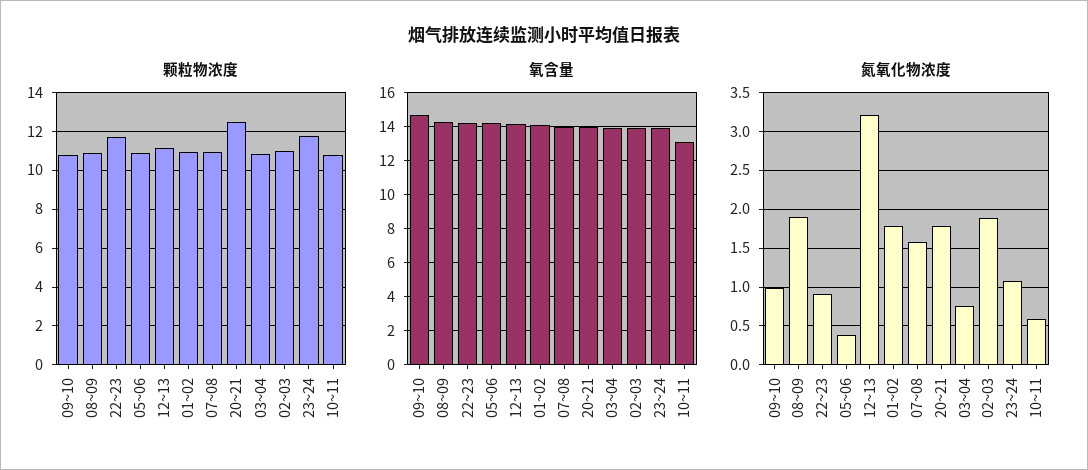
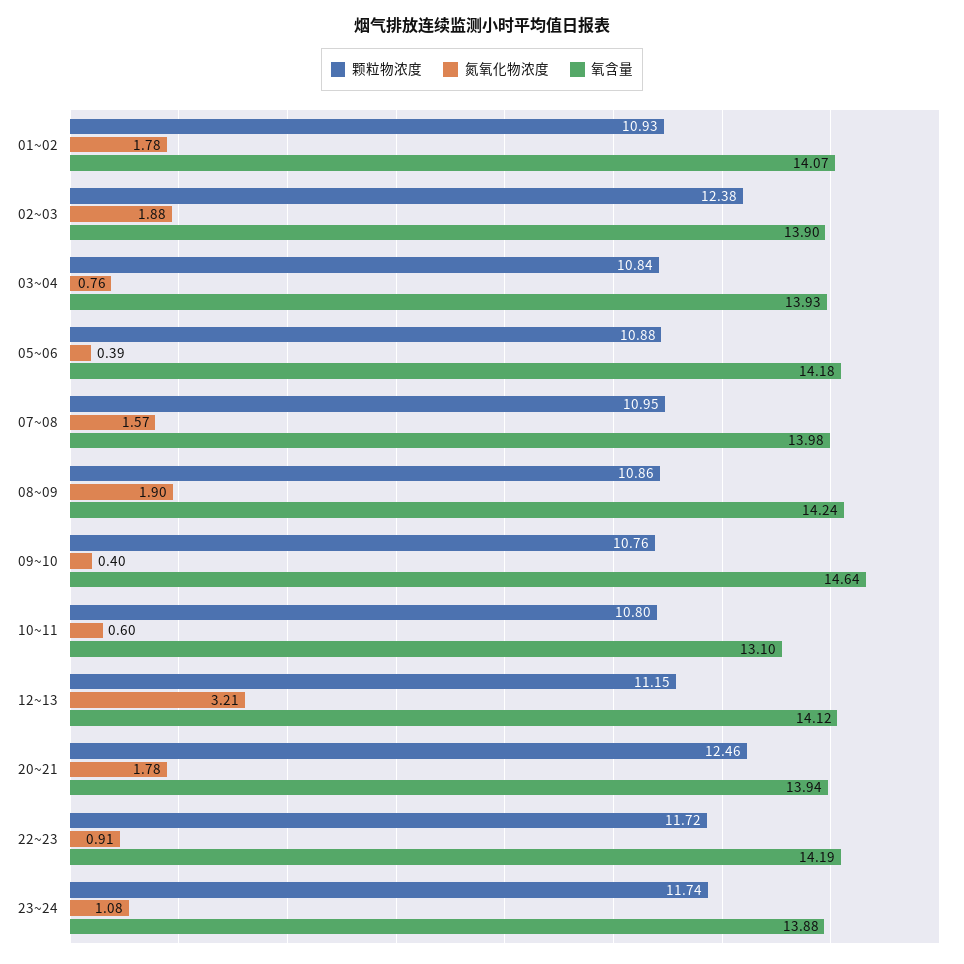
  {
    "颗粒物浓度": {
      "09~10": 10.76,
      "08~09": 10.86,
      "22~23": 11.72,
      "05~06": 10.88,
      "12~13": 11.15,
      "01~02": 10.93,
      "07~08": 10.95,
      "20~21": 12.46,
      "03~04": 10.84,
-     "02~03": 11,
+     "02~03": 12.38,
      "23~24": 11.74,
      "10~11": 10.8
    },
    "氧含量": {
      "09~10": 14.64,
      "08~09": 14.24,
      "22~23": 14.19,
      "05~06": 14.18,
      "12~13": 14.12,
      "01~02": 14.07,
      "07~08": 13.98,
      "20~21": 13.94,
      "03~04": 13.93,
      "02~03": 13.9,
      "23~24": 13.88,
      "10~11": 13.1
    },
    "氮氧化物浓度": {
-     "09~10": 1,
+     "09~10": 0.4,
      "08~09": 1.9,
      "22~23": 0.91,
      "05~06": 0.39,
      "12~13": 3.21,
      "01~02": 1.78,
      "07~08": 1.57,
      "20~21": 1.78,
      "03~04": 0.76,
      "02~03": 1.88,
      "23~24": 1.08,
      "10~11": 0.6
    }
  }

